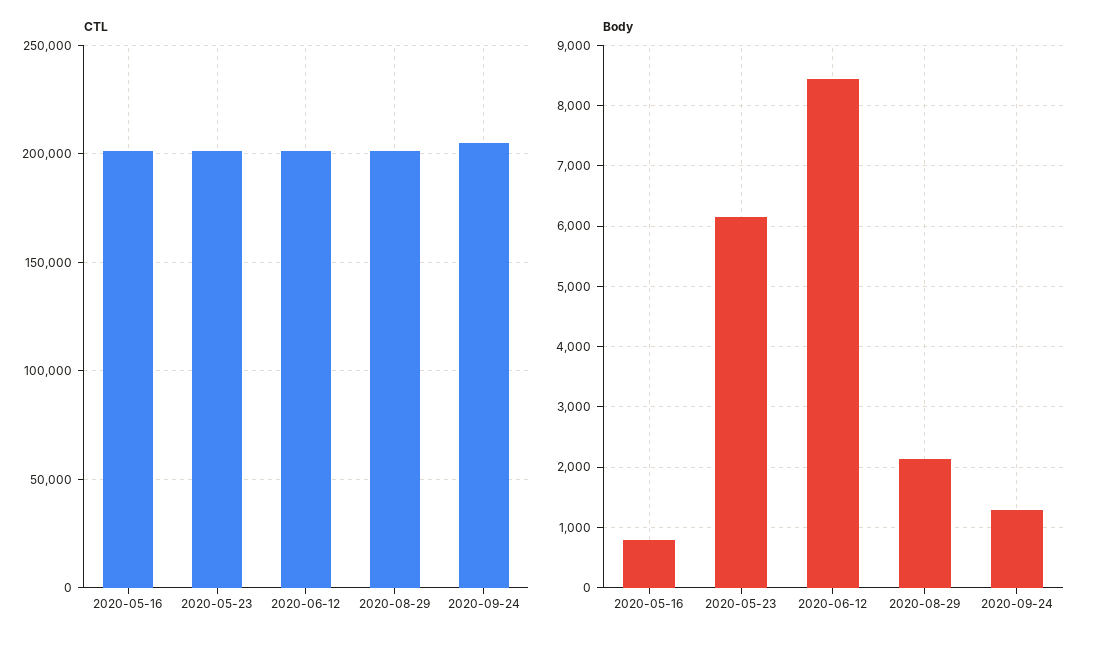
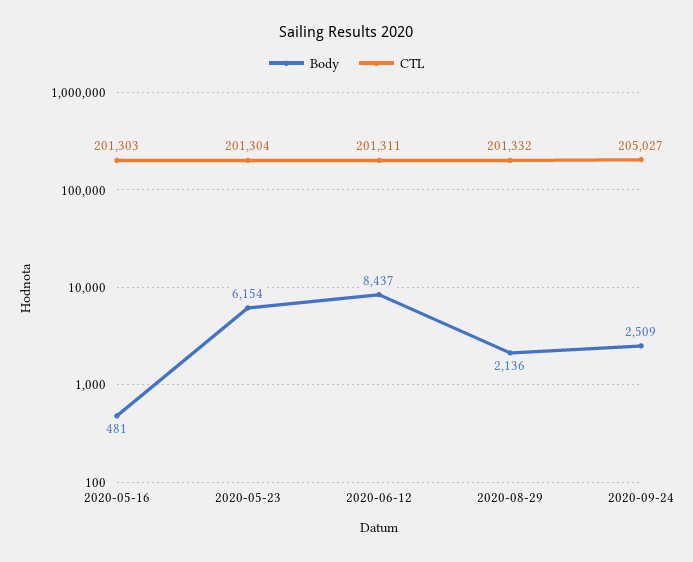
  {
    "CTL": {
      "2020-05-16": 201303,
      "2020-05-23": 201304,
      "2020-06-12": 201311,
      "2020-08-29": 201332,
      "2020-09-24": 205027
    },
    "Body": {
-     "2020-05-16": 800,
+     "2020-05-16": 481,
      "2020-05-23": 6154,
      "2020-06-12": 8437,
      "2020-08-29": 2136,
-     "2020-09-24": 1300
+     "2020-09-24": 2509
    }
  }

